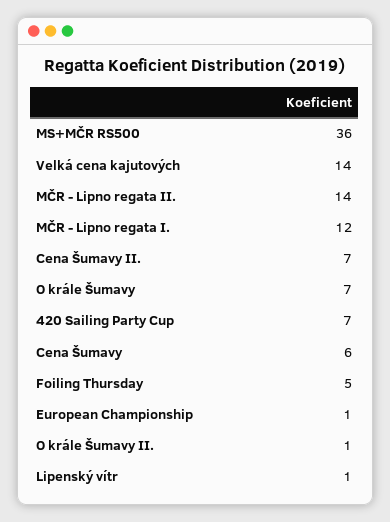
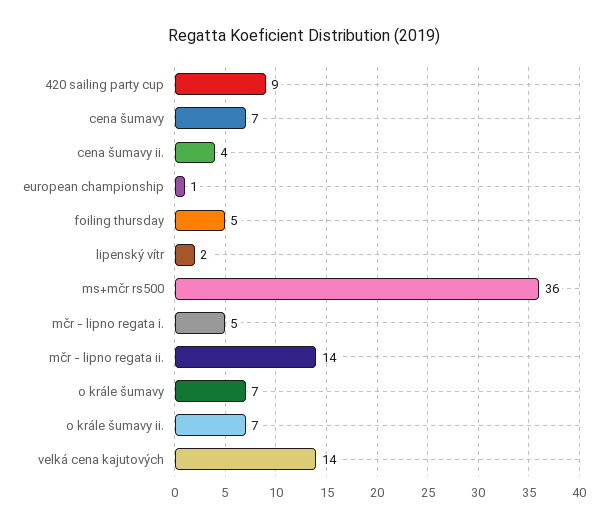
  {
    "MS+MČR RS500": 36,
    "Velká cena kajutových": 14,
    "MČR - Lipno regata II.": 14,
-   "MČR - Lipno regata I.": 12,
+   "MČR - Lipno regata I.": 5,
-   "Cena Šumavy II.": 7,
+   "Cena Šumavy II.": 4,
    "O krále Šumavy": 7,
-   "420 Sailing Party Cup": 7,
+   "420 Sailing Party Cup": 9,
-   "Cena Šumavy": 6,
+   "Cena Šumavy": 7,
    "Foiling Thursday": 5,
    "European Championship": 1,
-   "O krále Šumavy II.": 1,
+   "O krále Šumavy II.": 7,
-   "Lipenský vítr": 1
+   "Lipenský vítr": 2
  }

